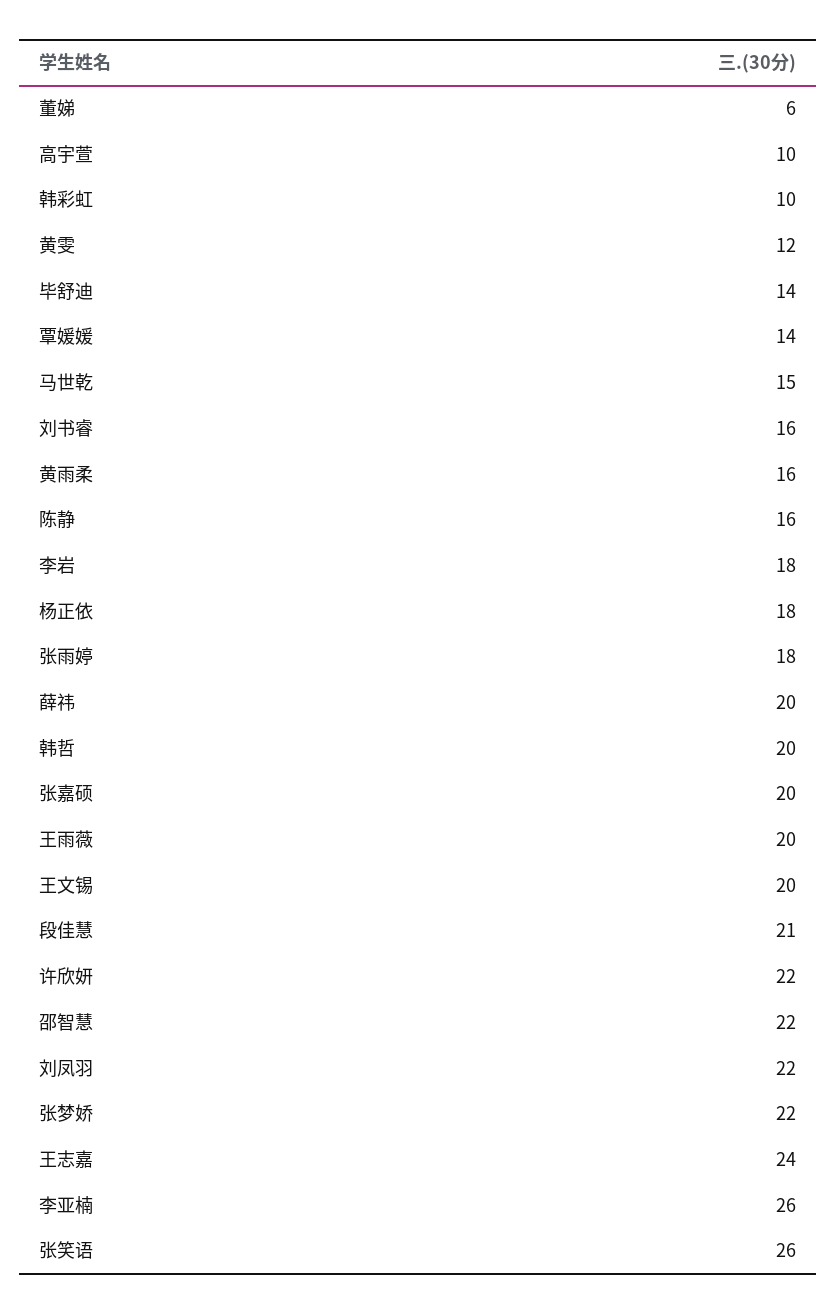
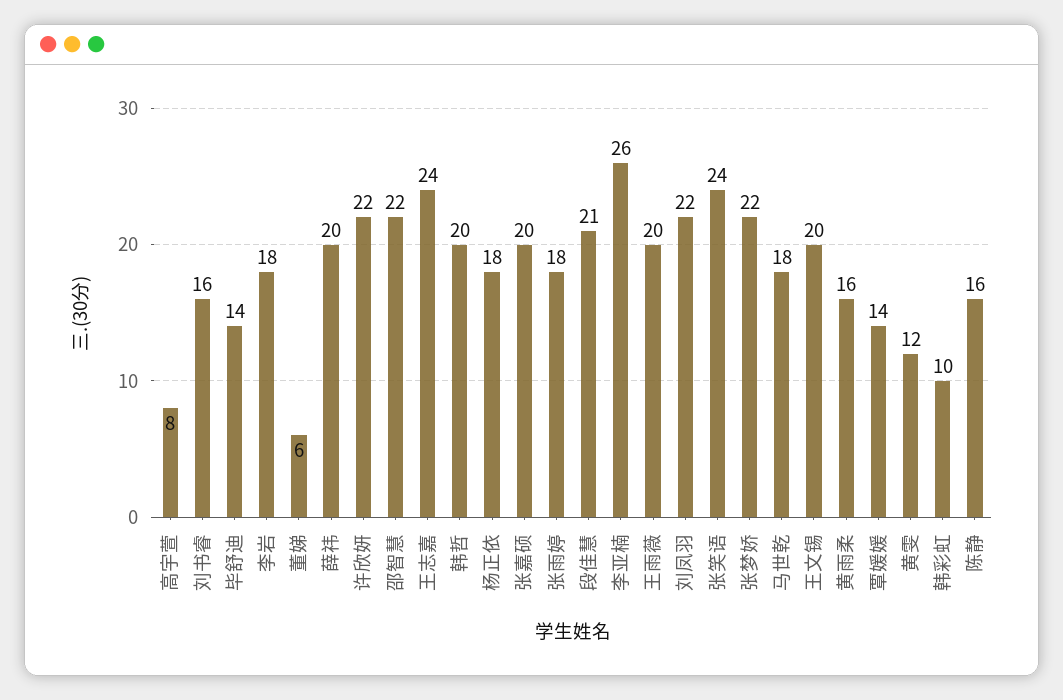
  {
    "董娣": 6,
-   "高宇萱": 10,
+   "高宇萱": 8,
    "韩彩虹": 10,
    "黄雯": 12,
    "毕舒迪": 14,
    "覃媛媛": 14,
-   "马世乾": 15,
+   "马世乾": 18,
    "刘书睿": 16,
    "黄雨柔": 16,
    "陈静": 16,
    "李岩": 18,
    "杨正依": 18,
    "张雨婷": 18,
    "薛祎": 20,
    "韩哲": 20,
    "张嘉硕": 20,
    "王雨薇": 20,
    "王文锡": 20,
    "段佳慧": 21,
    "许欣妍": 22,
    "邵智慧": 22,
    "刘凤羽": 22,
    "张梦娇": 22,
    "王志嘉": 24,
    "李亚楠": 26,
-   "张笑语": 26
+   "张笑语": 24
  }

